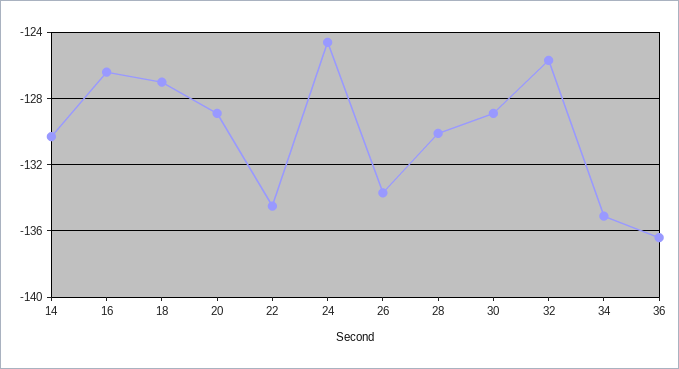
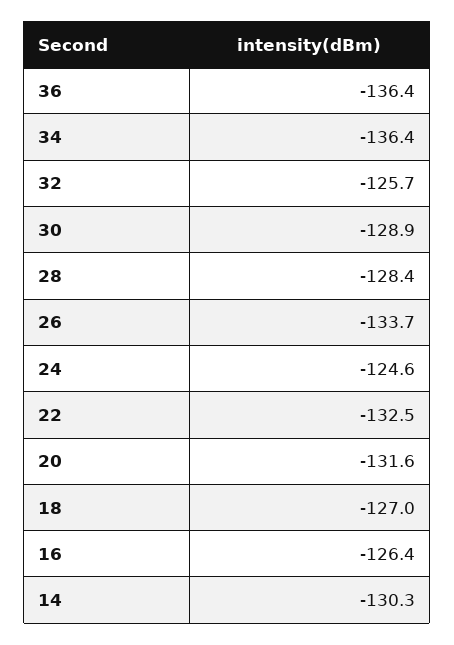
  {
    "14": -130.3,
    "16": -126.4,
    "18": -127,
-   "20": -129,
+   "20": -131.6,
-   "22": -134.5,
+   "22": -132.5,
    "24": -124.6,
    "26": -133.7,
-   "28": -130,
+   "28": -128.4,
    "30": -128.9,
    "32": -125.7,
-   "34": -135,
+   "34": -136.4,
    "36": -136.4
  }

